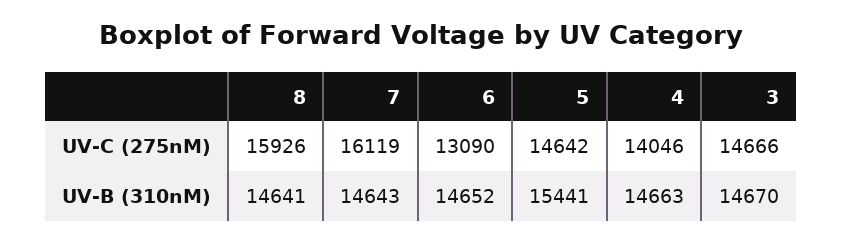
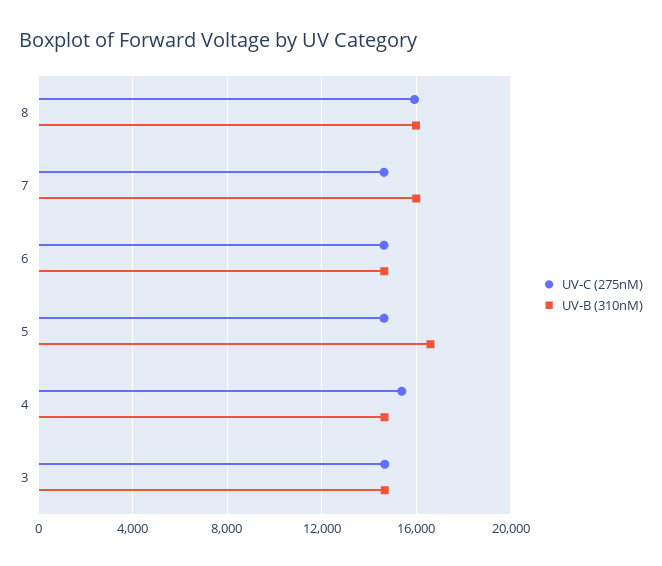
  {
    "UV-C (275nM)": {
      "8": 15926,
-     "7": 16119,
+     "7": 14500,
-     "6": 13090,
+     "6": 14500,
      "5": 14642,
-     "4": 14046,
+     "4": 15500,
      "3": 14666
    },
    "UV-B (310nM)": {
-     "8": 14641,
+     "8": 16000,
-     "7": 14643,
+     "7": 16000,
      "6": 14652,
-     "5": 15441,
+     "5": 16500,
      "4": 14663,
      "3": 14670
    }
  }

